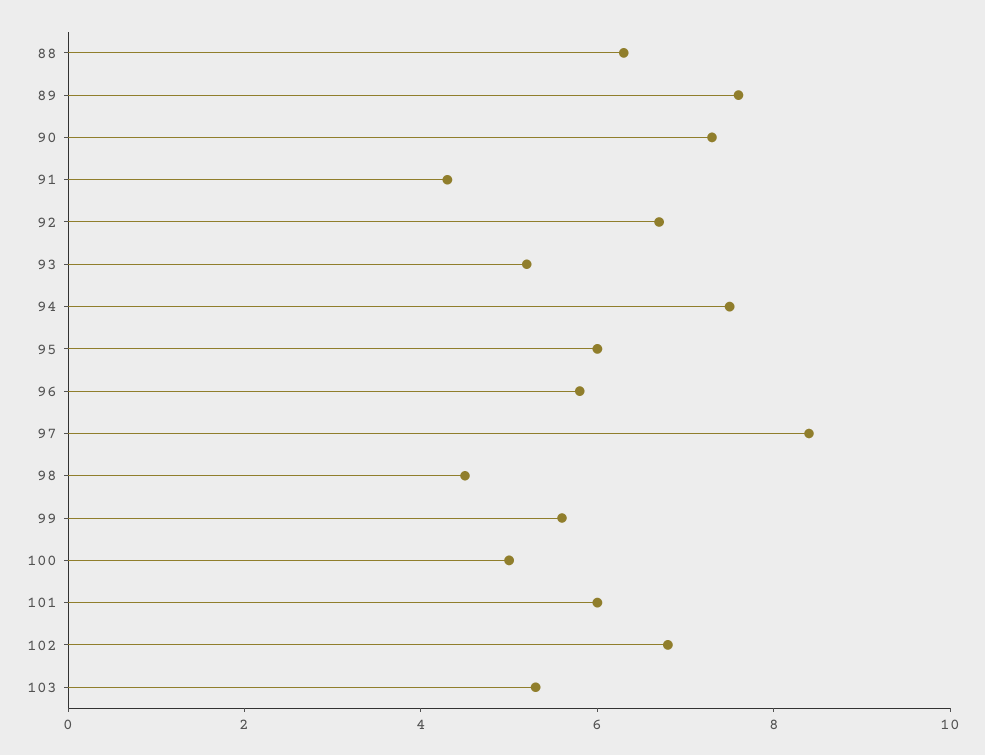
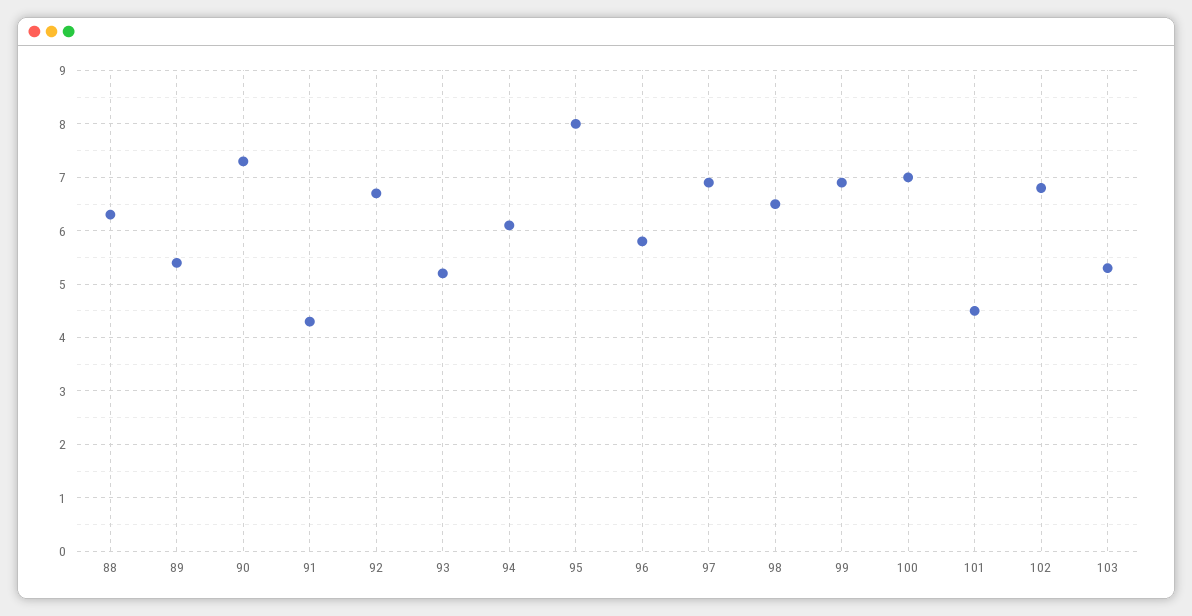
  {
    "88": 6.5,
-   "89": 7.5,
+   "89": 5.5,
    "90": 7.5,
    "91": 4.5,
    "92": 6.5,
    "93": 5,
-   "94": 7.5,
+   "94": 6,
-   "95": 6,
+   "95": 8,
    "96": 6,
-   "97": 8.5,
+   "97": 7,
-   "98": 4.5,
+   "98": 6.5,
-   "99": 5.5,
+   "99": 7,
-   "100": 5,
+   "100": 7,
-   "101": 6,
+   "101": 4.5,
    "102": 7,
    "103": 5.5
  }

